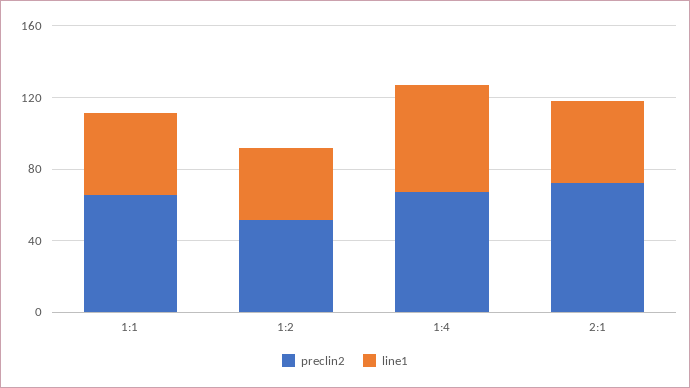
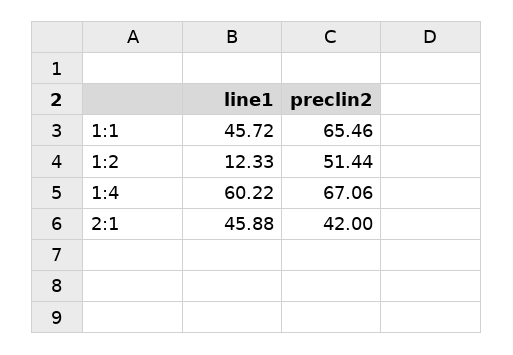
  {
    "preclin2": {
      "1:1": 65.46,
      "1:2": 51.44,
      "1:4": 67.06,
-     "2:1": 70
+     "2:1": 42
    },
    "line1": {
      "1:1": 45.72,
-     "1:2": 40,
+     "1:2": 12.33,
      "1:4": 60.22,
      "2:1": 45.88
    }
  }

